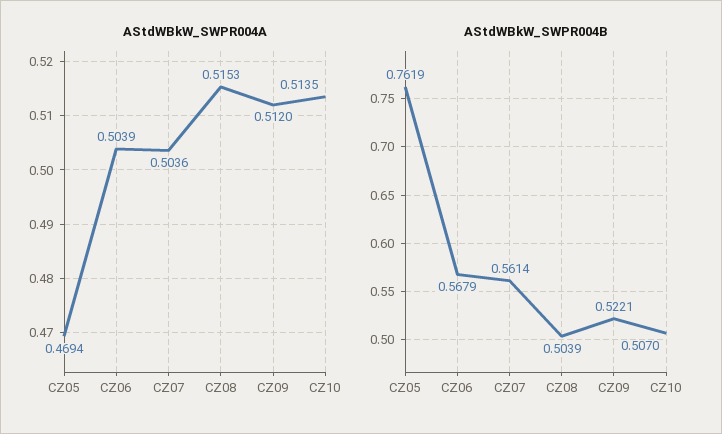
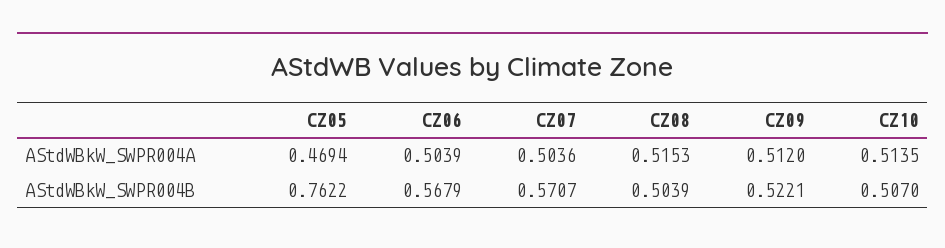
  {
    "AStdWBkW_SWPR004A": {
      "CZ05": 0.4694,
      "CZ06": 0.5039,
      "CZ07": 0.5036,
      "CZ08": 0.5153,
      "CZ09": 0.512,
      "CZ10": 0.5135
    },
    "AStdWBkW_SWPR004B": {
-     "CZ05": 0.7619,
+     "CZ05": 0.7622,
      "CZ06": 0.5679,
-     "CZ07": 0.5614,
+     "CZ07": 0.5707,
      "CZ08": 0.5039,
      "CZ09": 0.5221,
      "CZ10": 0.507
    }
  }

